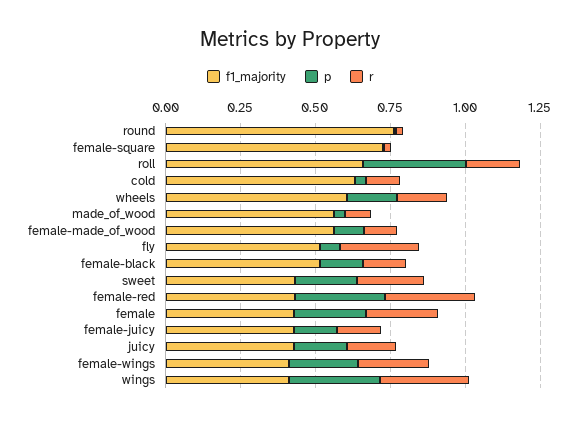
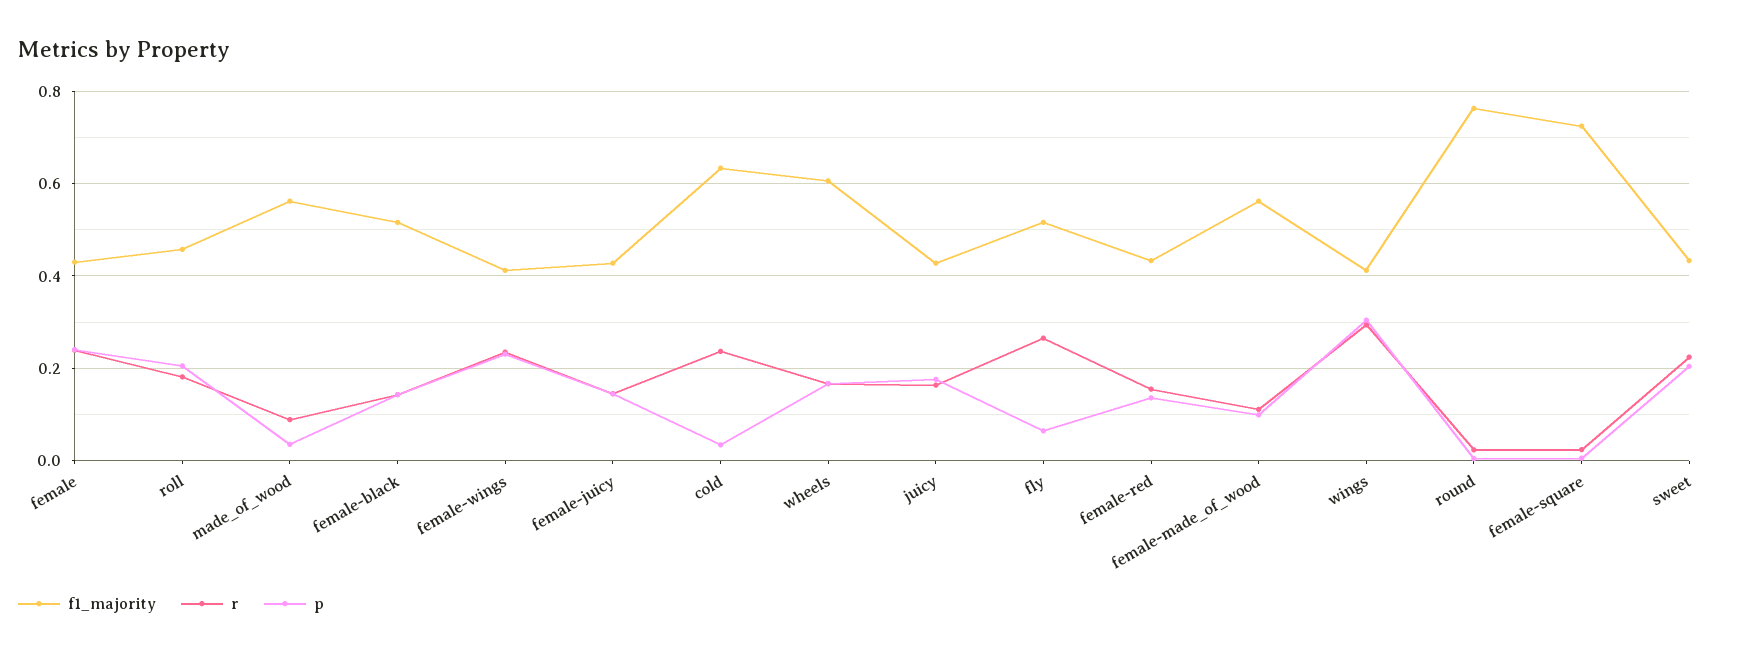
  {
    "f1_majority": {
      "round": 0.76,
      "female-square": 0.72,
-     "roll": 0.65,
+     "roll": 0.46,
      "cold": 0.64,
      "wheels": 0.6,
      "made_of_wood": 0.56,
      "female-made_of_wood": 0.56,
      "fly": 0.52,
      "female-black": 0.52,
      "sweet": 0.44,
      "female-red": 0.44,
      "female": 0.42,
      "female-juicy": 0.42,
      "juicy": 0.42,
      "female-wings": 0.42,
      "wings": 0.42
    },
    "p": {
      "round": 0,
      "female-square": 0,
-     "roll": 0.35,
+     "roll": 0.2,
      "cold": 0.04,
      "wheels": 0.16,
      "made_of_wood": 0.04,
      "female-made_of_wood": 0.1,
      "fly": 0.06,
      "female-black": 0.14,
      "sweet": 0.2,
-     "female-red": 0.3,
+     "female-red": 0.14,
      "female": 0.24,
      "female-juicy": 0.14,
      "juicy": 0.18,
      "female-wings": 0.24,
      "wings": 0.3
    },
    "r": {
      "round": 0.02,
      "female-square": 0.02,
      "roll": 0.18,
-     "cold": 0.1,
+     "cold": 0.24,
      "wheels": 0.16,
      "made_of_wood": 0.08,
      "female-made_of_wood": 0.12,
      "fly": 0.26,
      "female-black": 0.14,
      "sweet": 0.22,
-     "female-red": 0.3,
+     "female-red": 0.16,
      "female": 0.24,
      "female-juicy": 0.14,
      "juicy": 0.16,
      "female-wings": 0.24,
      "wings": 0.3
    }
  }

